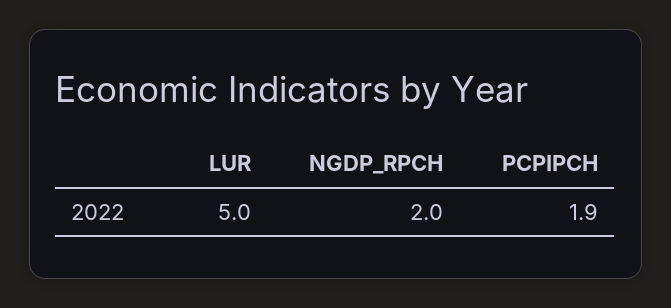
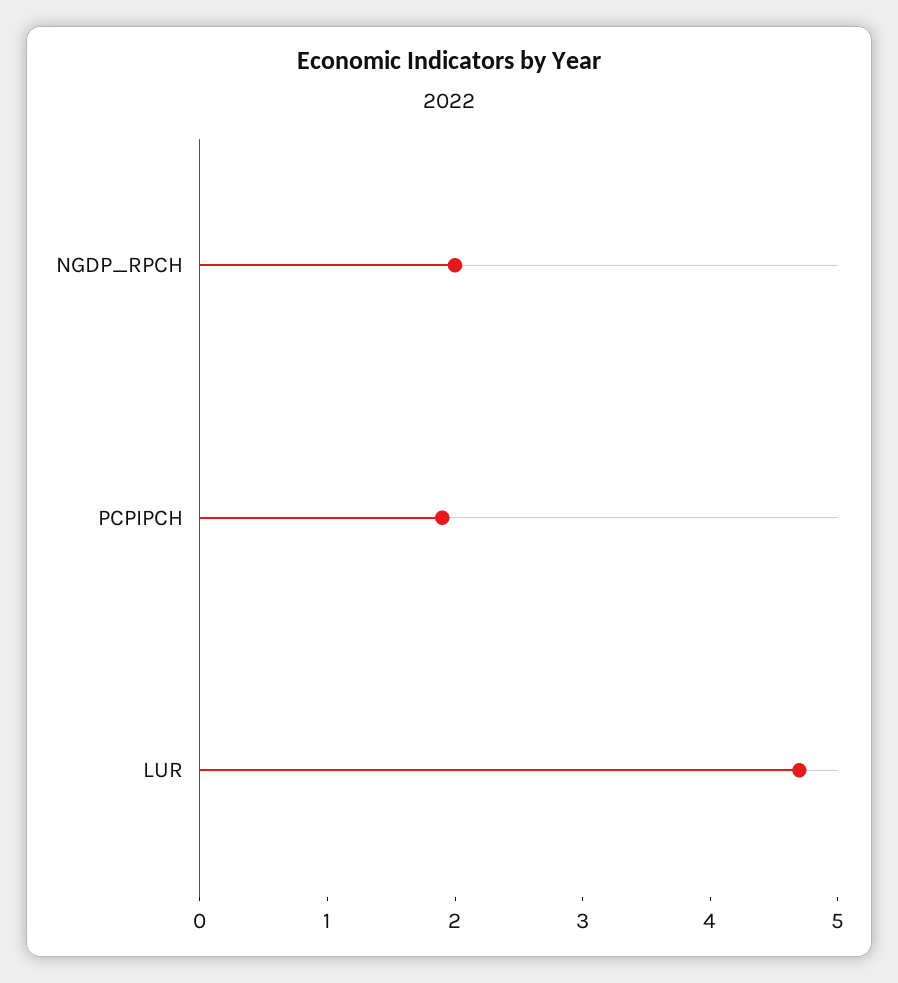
  {
-   "LUR": 5,
+   "LUR": 4.7,
    "NGDP_RPCH": 2,
    "PCPIPCH": 1.9
  }

